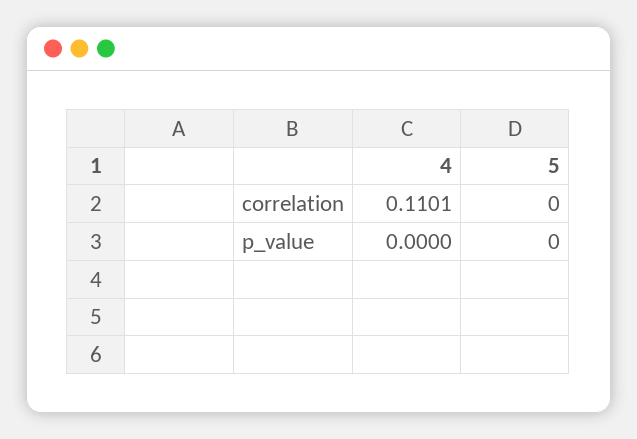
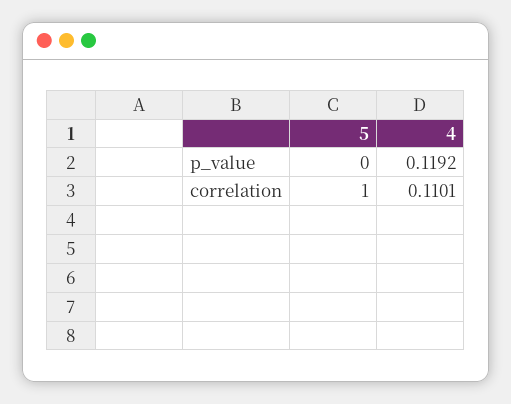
  {
    "4": {
      "correlation": 0.1101,
-     "p_value": 0
+     "p_value": 0.1192
    },
    "5": {
-     "correlation": 0,
+     "correlation": 1,
      "p_value": 0
    }
  }

